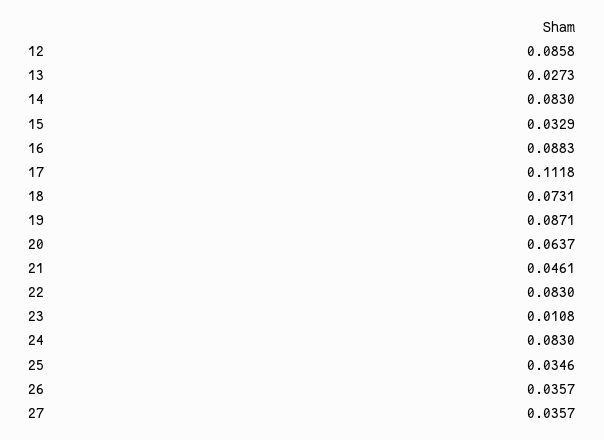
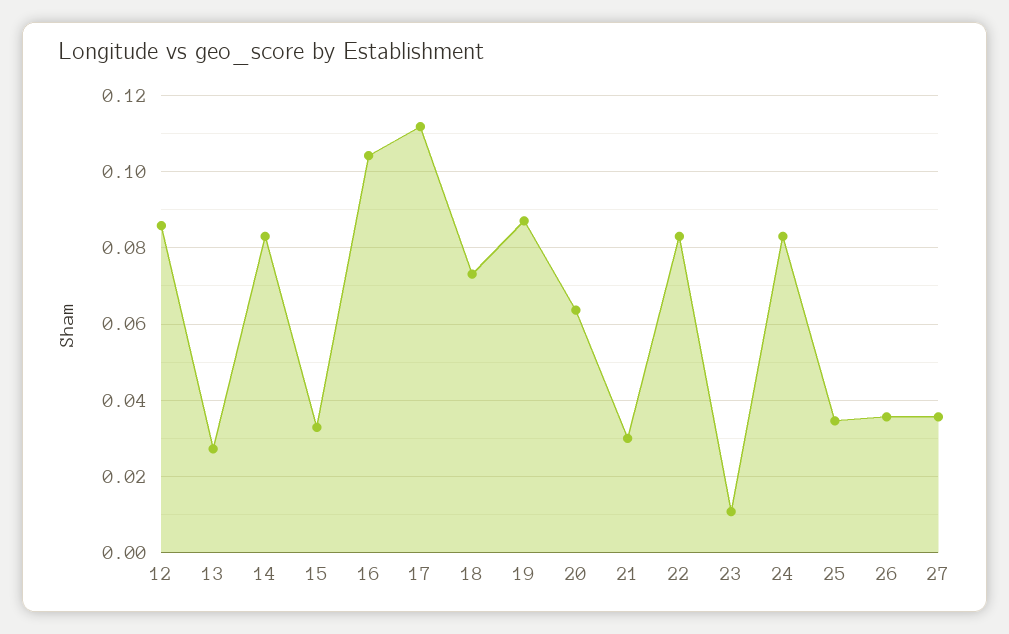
  {
    "12": 0.0858,
    "13": 0.0273,
    "14": 0.083,
    "15": 0.0329,
-   "16": 0.0883,
+   "16": 0.104,
    "17": 0.1118,
    "18": 0.0731,
    "19": 0.0871,
    "20": 0.0637,
-   "21": 0.0461,
+   "21": 0.03,
    "22": 0.083,
    "23": 0.0108,
    "24": 0.083,
    "25": 0.0346,
    "26": 0.0357,
    "27": 0.0357
  }

